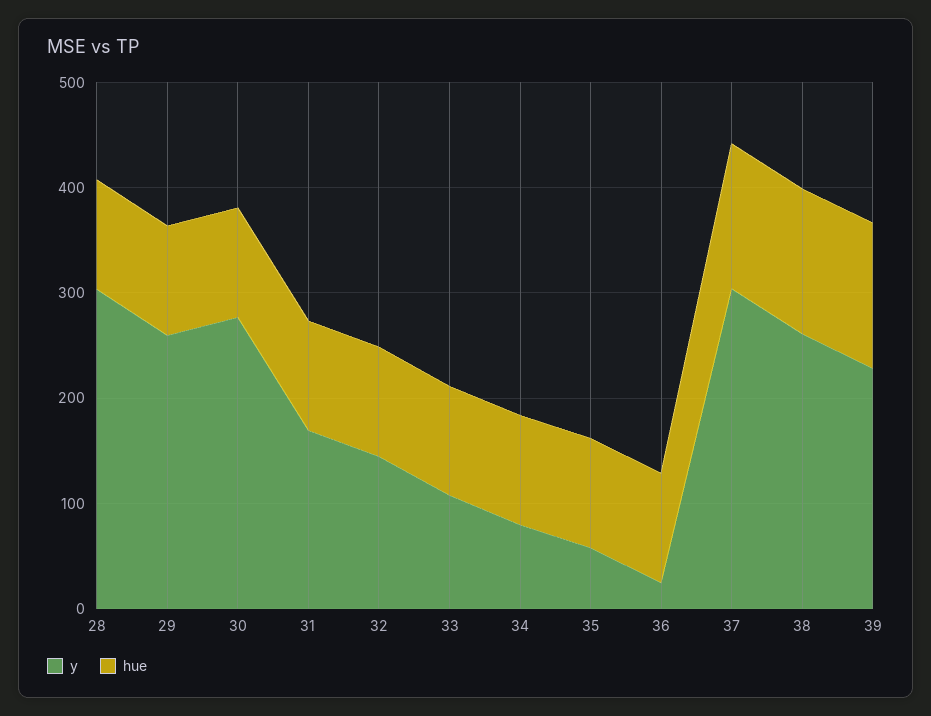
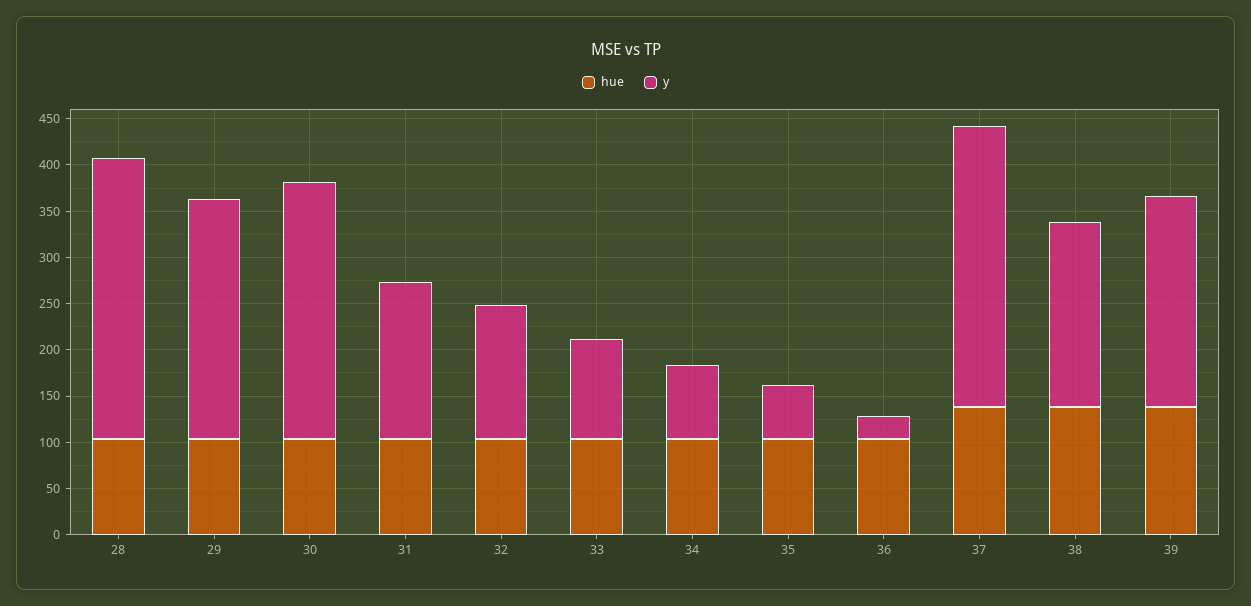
  {
    "y": {
      "28": 300,
      "29": 260,
      "30": 280,
      "31": 170,
      "32": 140,
      "33": 110,
      "34": 80,
      "35": 60,
      "36": 20,
      "37": 300,
-     "38": 260,
+     "38": 200,
      "39": 230
    },
    "hue": {
      "28": 100,
      "29": 100,
      "30": 100,
      "31": 100,
      "32": 100,
      "33": 100,
      "34": 100,
      "35": 100,
      "36": 100,
      "37": 140,
      "38": 140,
      "39": 140
    }
  }

